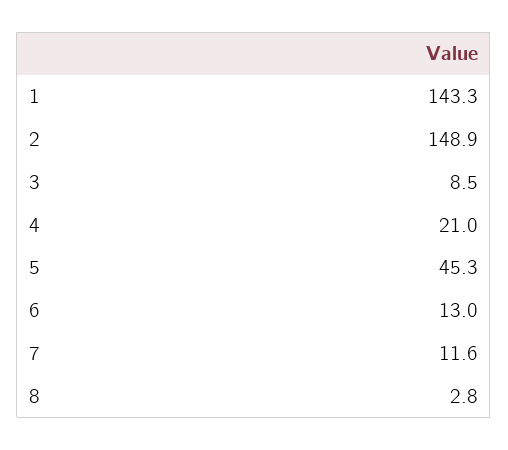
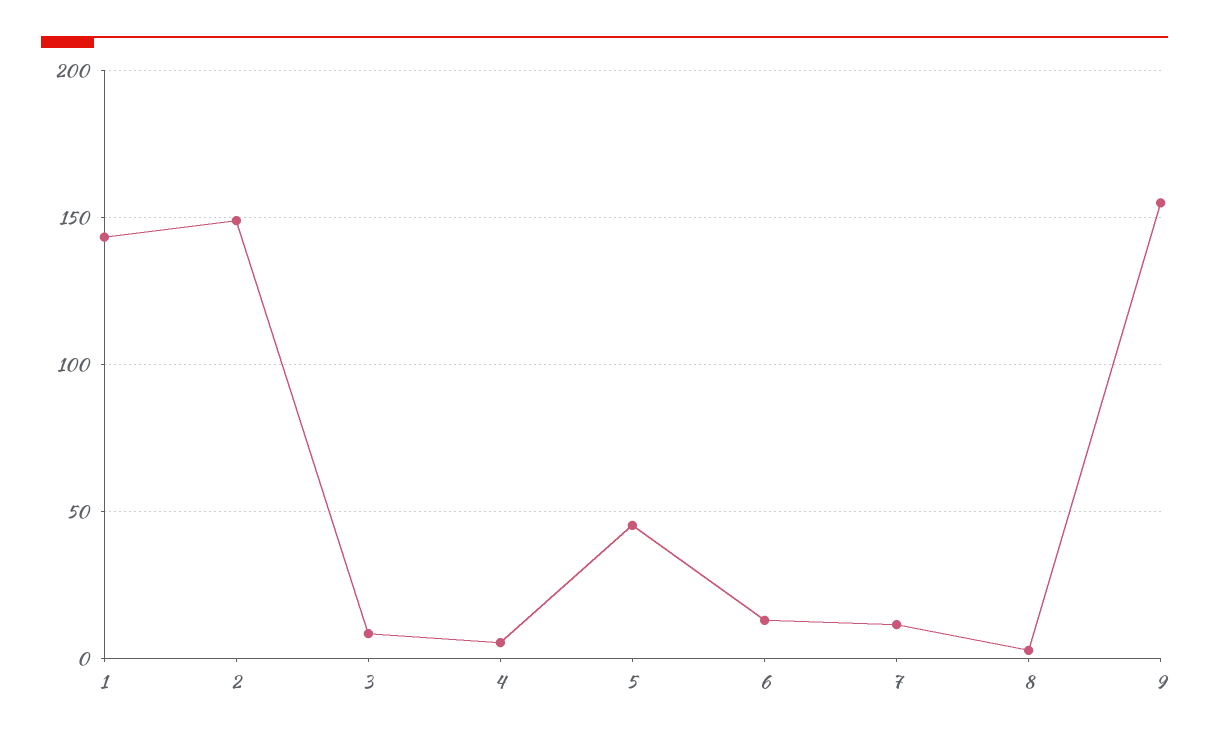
  {
    "1": 143.3,
    "2": 148.9,
    "3": 8.5,
-   "4": 21,
+   "4": 5,
    "5": 45.3,
    "6": 13,
    "7": 11.6,
-   "8": 2.8
+   "8": 2.8,
+   "9": 155
  }

